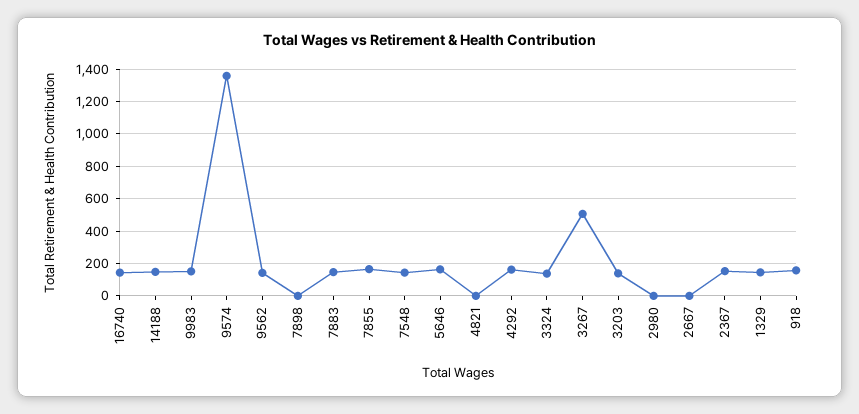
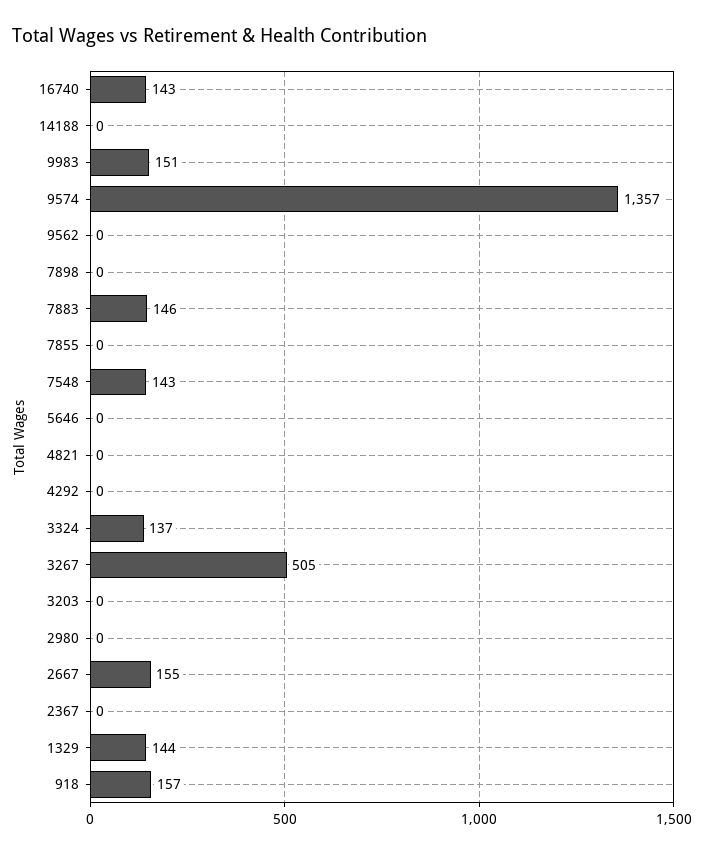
  {
    "16740": 143,
-   "14188": 150,
+   "14188": 0,
    "9983": 151,
    "9574": 1357,
-   "9562": 150,
+   "9562": 0,
    "7898": 0,
    "7883": 146,
-   "7855": 150,
+   "7855": 0,
    "7548": 143,
-   "5646": 150,
+   "5646": 0,
    "4821": 0,
-   "4292": 150,
+   "4292": 0,
    "3324": 137,
    "3267": 505,
-   "3203": 150,
+   "3203": 0,
    "2980": 0,
-   "2667": 0,
+   "2667": 155,
-   "2367": 150,
+   "2367": 0,
    "1329": 144,
    "918": 157
  }

